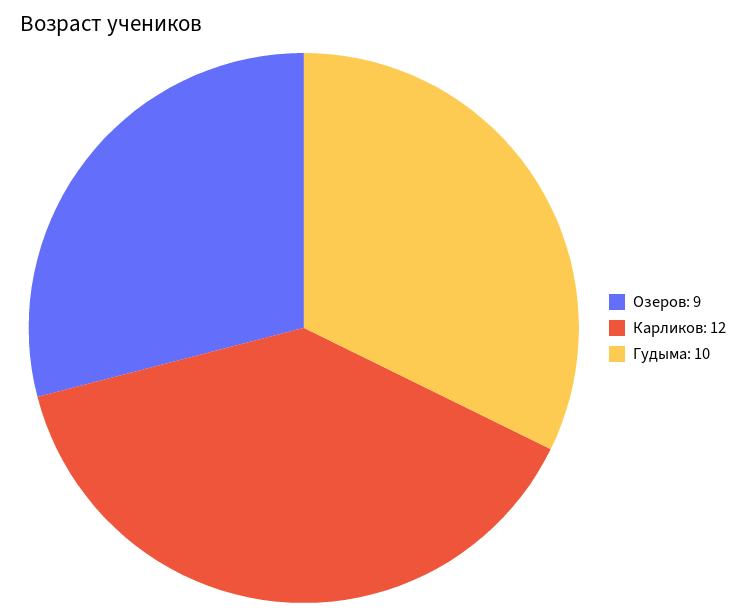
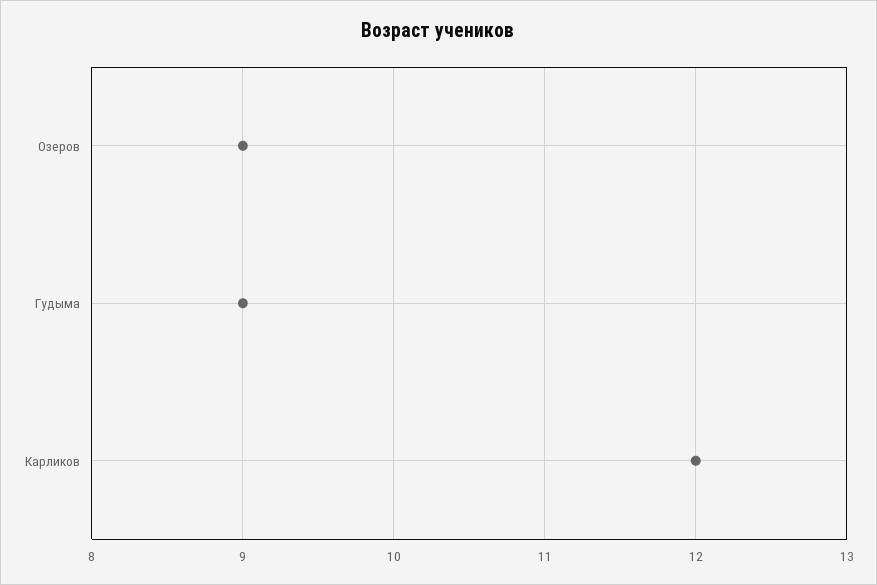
  {
    "Озеров": 9,
    "Карликов": 12,
-   "Гудыма": 10
+   "Гудыма": 9
  }

